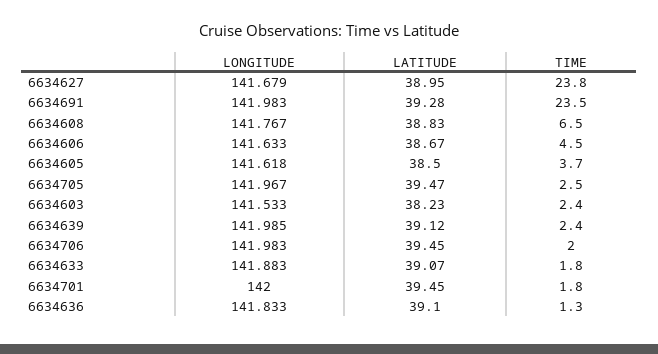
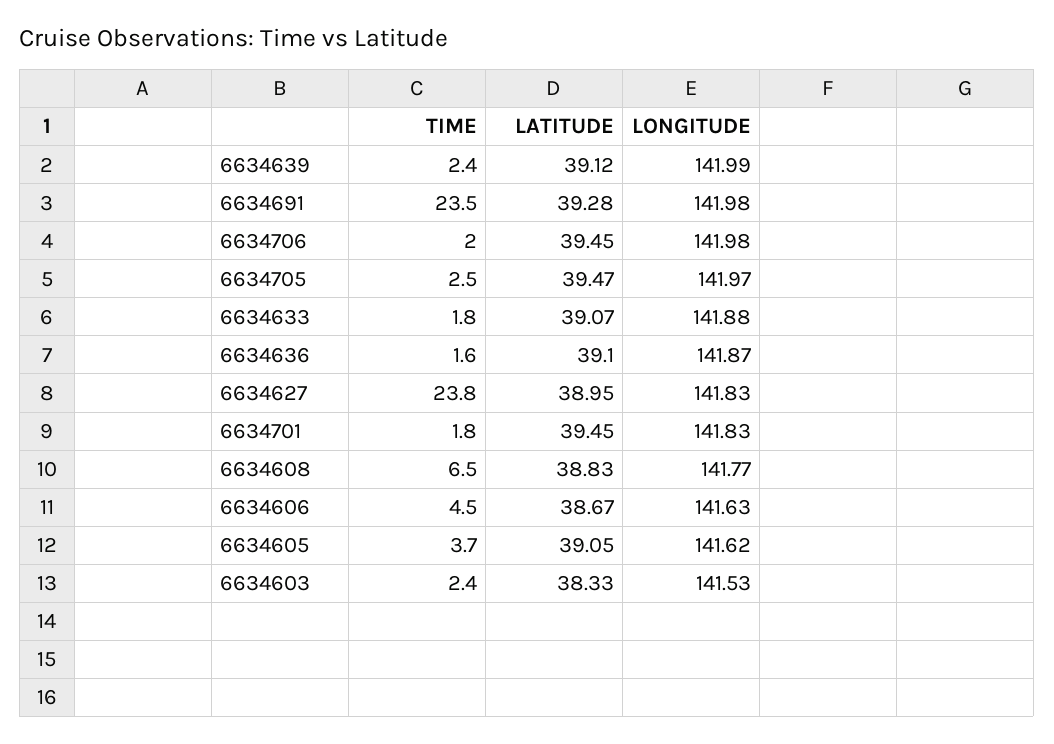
  {
    "LONGITUDE": {
-     "6634627": 141.679,
+     "6634627": 141.83,
      "6634691": 141.983,
      "6634608": 141.767,
      "6634606": 141.633,
      "6634605": 141.618,
      "6634705": 141.967,
      "6634603": 141.533,
      "6634639": 141.985,
      "6634706": 141.983,
      "6634633": 141.883,
-     "6634701": 142,
+     "6634701": 141.83,
-     "6634636": 141.833
+     "6634636": 141.87
    },
    "LATITUDE": {
      "6634627": 38.95,
      "6634691": 39.28,
      "6634608": 38.83,
      "6634606": 38.67,
-     "6634605": 38.5,
+     "6634605": 39.05,
      "6634705": 39.47,
-     "6634603": 38.23,
+     "6634603": 38.33,
      "6634639": 39.12,
      "6634706": 39.45,
      "6634633": 39.07,
      "6634701": 39.45,
      "6634636": 39.1
    },
    "TIME": {
      "6634627": 23.8,
      "6634691": 23.5,
      "6634608": 6.5,
      "6634606": 4.5,
      "6634605": 3.7,
      "6634705": 2.5,
      "6634603": 2.4,
      "6634639": 2.4,
      "6634706": 2,
      "6634633": 1.8,
      "6634701": 1.8,
-     "6634636": 1.3
+     "6634636": 1.6
    }
  }

